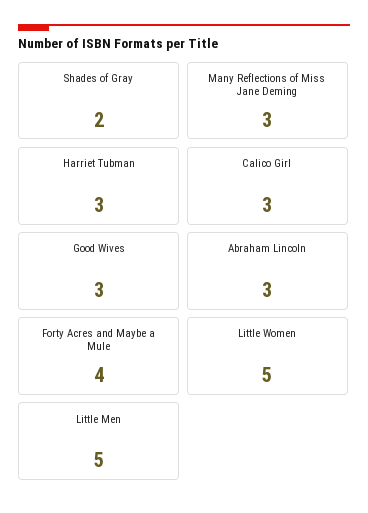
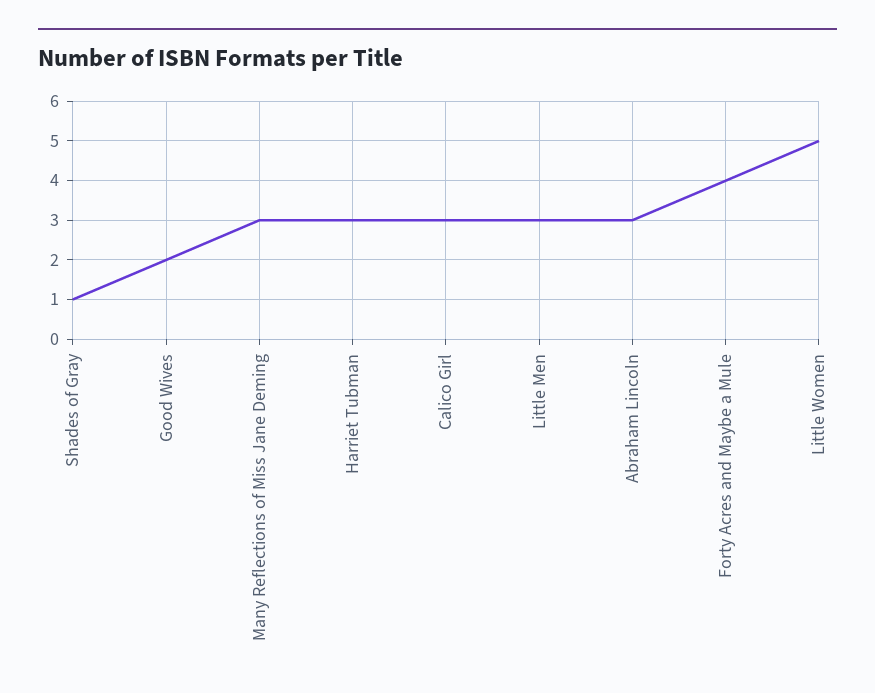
  {
-   "Shades of Gray": 2,
+   "Shades of Gray": 1,
    "Many Reflections of Miss Jane Deming": 3,
    "Harriet Tubman": 3,
    "Calico Girl": 3,
-   "Good Wives": 3,
+   "Good Wives": 2,
    "Abraham Lincoln": 3,
    "Forty Acres and Maybe a Mule": 4,
    "Little Women": 5,
-   "Little Men": 5
+   "Little Men": 3
  }

